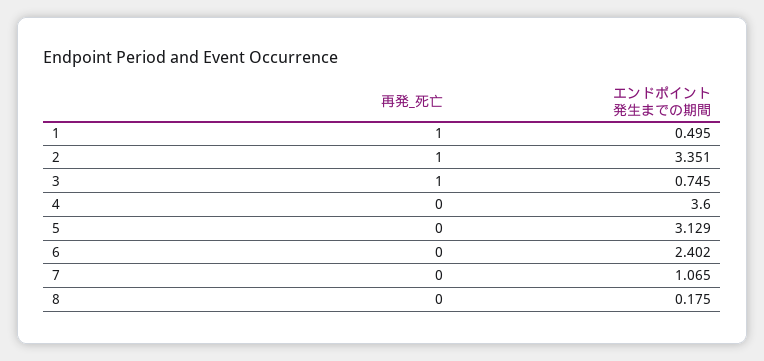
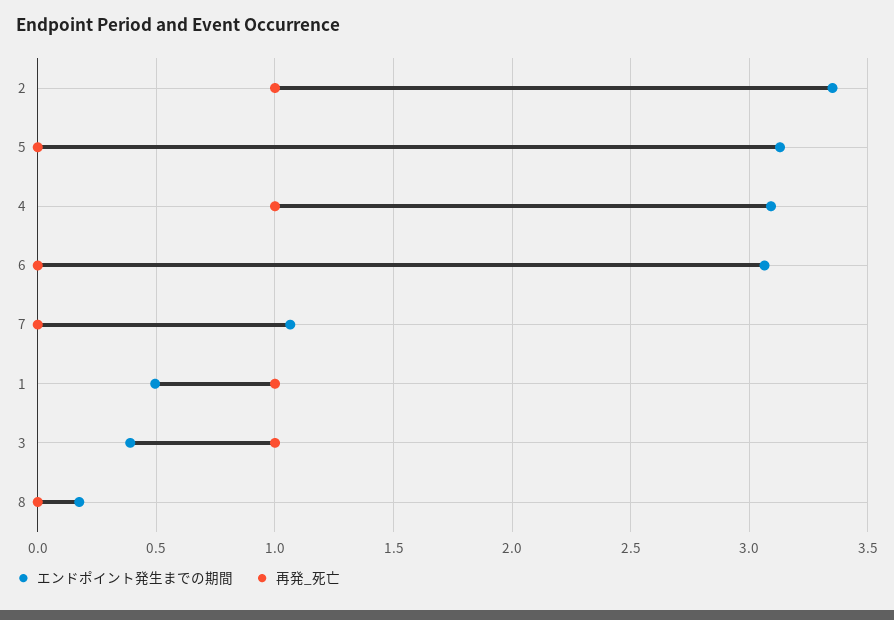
  {
    "再発_死亡": {
      "1": 1,
      "2": 1,
      "3": 1,
-     "4": 0,
+     "4": 1,
      "5": 0,
      "6": 0,
      "7": 0,
      "8": 0
    },
    "エンドポイント発生までの期間": {
      "1": 0.495,
      "2": 3.351,
-     "3": 0.745,
+     "3": 0.4,
-     "4": 3.6,
+     "4": 3.1,
      "5": 3.129,
-     "6": 2.402,
+     "6": 3.05,
      "7": 1.065,
      "8": 0.175
    }
  }

